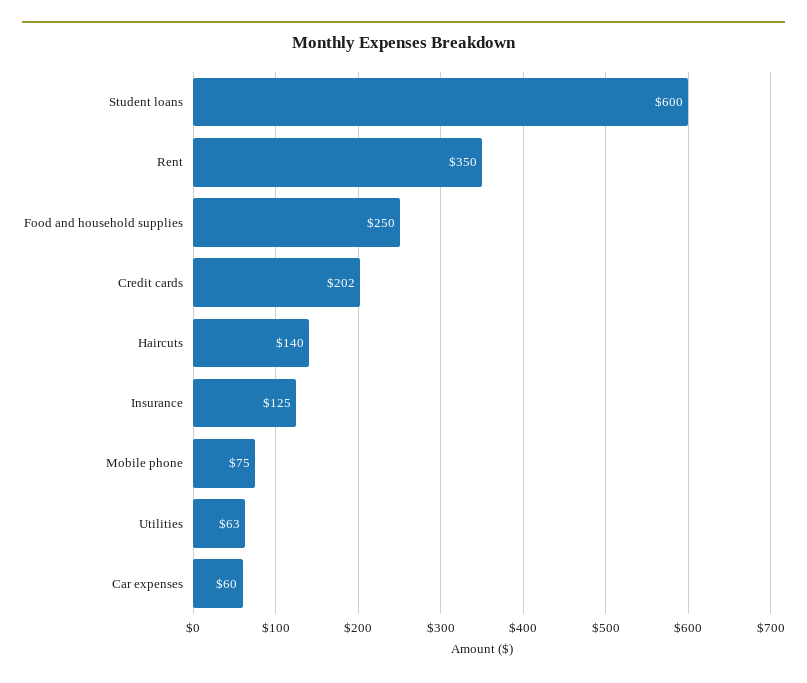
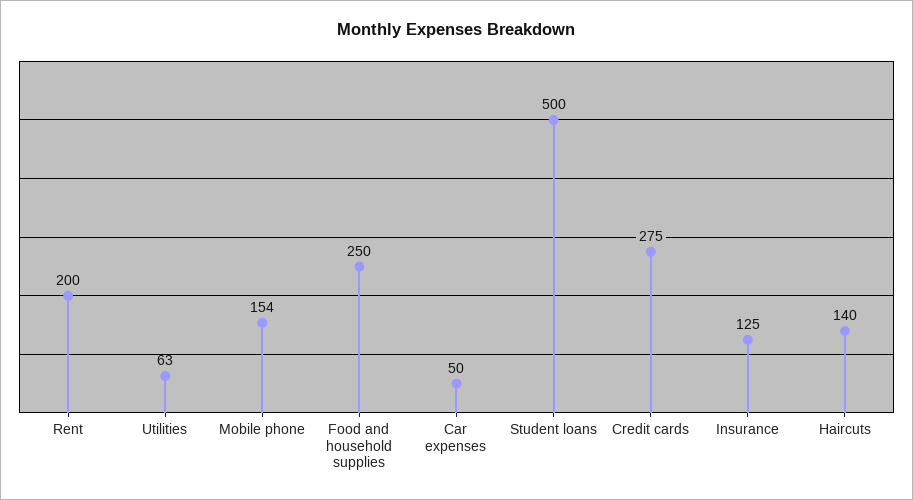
  {
-   "Student loans": 600,
+   "Student loans": 500,
-   "Rent": 350,
+   "Rent": 200,
    "Food and household supplies": 250,
-   "Credit cards": 202,
+   "Credit cards": 275,
    "Haircuts": 140,
    "Insurance": 125,
-   "Mobile phone": 75,
+   "Mobile phone": 154,
    "Utilities": 63,
-   "Car expenses": 60
+   "Car expenses": 50
  }

